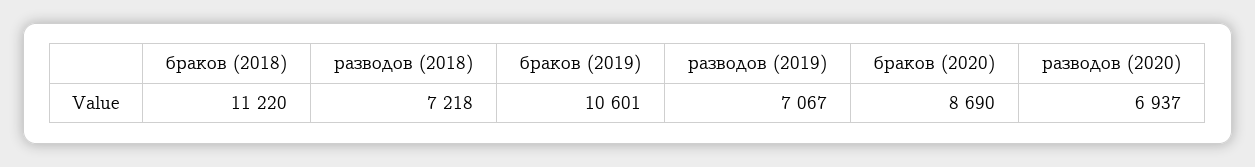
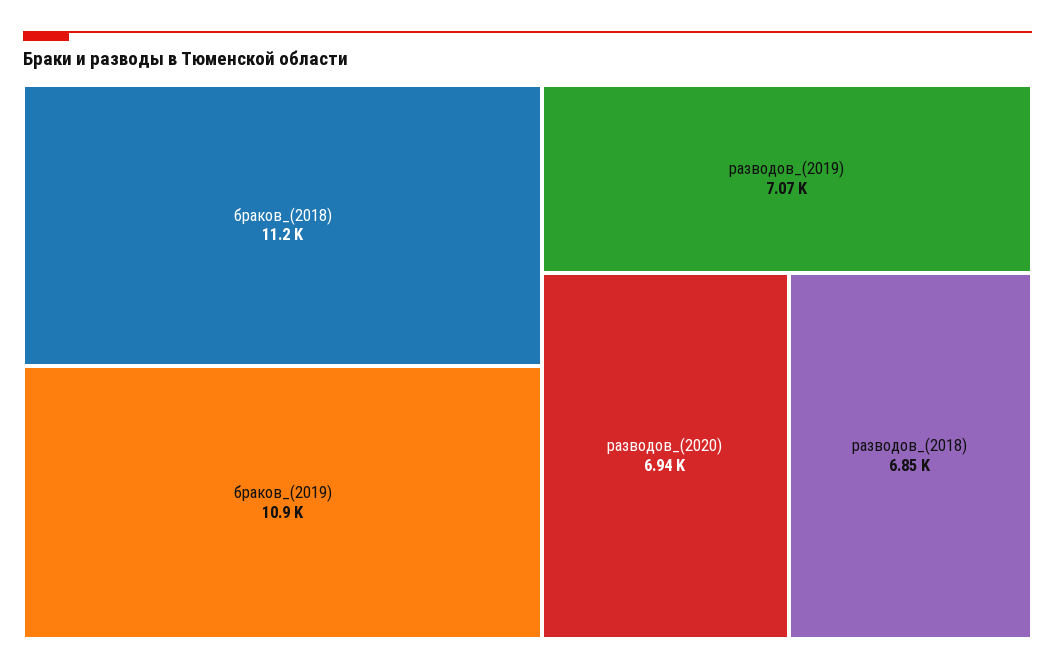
  {
    "браков (2018)": 11220,
-   "разводов (2018)": 7218,
+   "разводов (2018)": 6850,
-   "браков (2019)": 10601,
+   "браков (2019)": 10900,
    "разводов (2019)": 7067,
-   "браков (2020)": 8690,
    "разводов (2020)": 6937
  }

